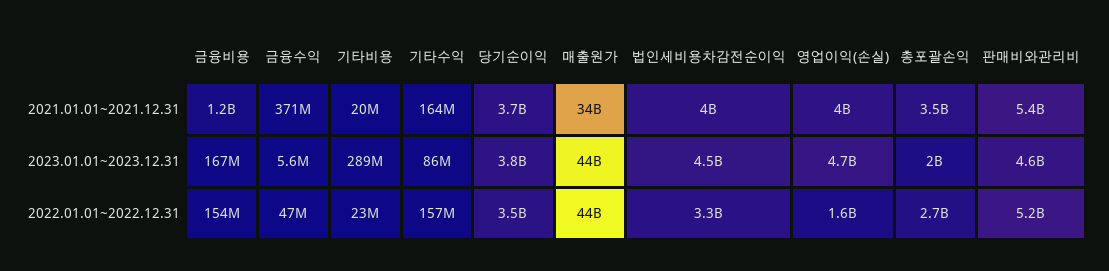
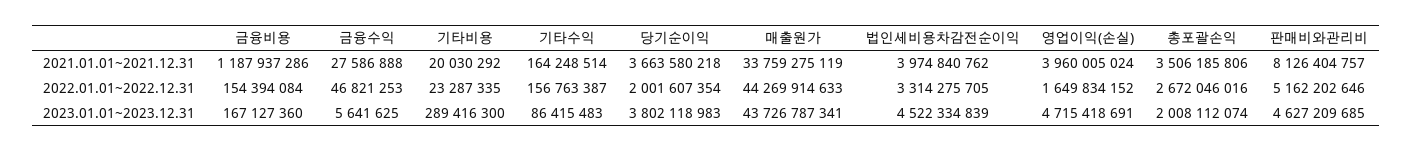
  {
    "금융비용": {
      "2021.01.01~2021.12.31": 1187937286,
      "2023.01.01~2023.12.31": 167127360,
      "2022.01.01~2022.12.31": 154394084
    },
    "금융수익": {
-     "2021.01.01~2021.12.31": 371000000,
+     "2021.01.01~2021.12.31": 27586888,
      "2023.01.01~2023.12.31": 5641625,
      "2022.01.01~2022.12.31": 46821253
    },
    "기타비용": {
      "2021.01.01~2021.12.31": 20030292,
      "2023.01.01~2023.12.31": 289416300,
      "2022.01.01~2022.12.31": 23287335
    },
    "기타수익": {
      "2021.01.01~2021.12.31": 164248514,
      "2023.01.01~2023.12.31": 86415483,
      "2022.01.01~2022.12.31": 156763387
    },
    "당기순이익": {
      "2021.01.01~2021.12.31": 3663580218,
      "2023.01.01~2023.12.31": 3802118983,
-     "2022.01.01~2022.12.31": 3500000000
+     "2022.01.01~2022.12.31": 2001607354
    },
    "매출원가": {
      "2021.01.01~2021.12.31": 33759275119,
      "2023.01.01~2023.12.31": 43726787341,
      "2022.01.01~2022.12.31": 44269914633
    },
    "법인세비용차감전순이익": {
      "2021.01.01~2021.12.31": 3974840762,
      "2023.01.01~2023.12.31": 4522334839,
      "2022.01.01~2022.12.31": 3314275705
    },
    "영업이익(손실)": {
      "2021.01.01~2021.12.31": 3960005024,
      "2023.01.01~2023.12.31": 4715418691,
      "2022.01.01~2022.12.31": 1649834152
    },
    "총포괄손익": {
      "2021.01.01~2021.12.31": 3506185806,
      "2023.01.01~2023.12.31": 2008112074,
      "2022.01.01~2022.12.31": 2672046016
    },
    "판매비와관리비": {
-     "2021.01.01~2021.12.31": 5400000000,
+     "2021.01.01~2021.12.31": 8126404757,
      "2023.01.01~2023.12.31": 4627209685,
      "2022.01.01~2022.12.31": 5162202646
    }
  }

